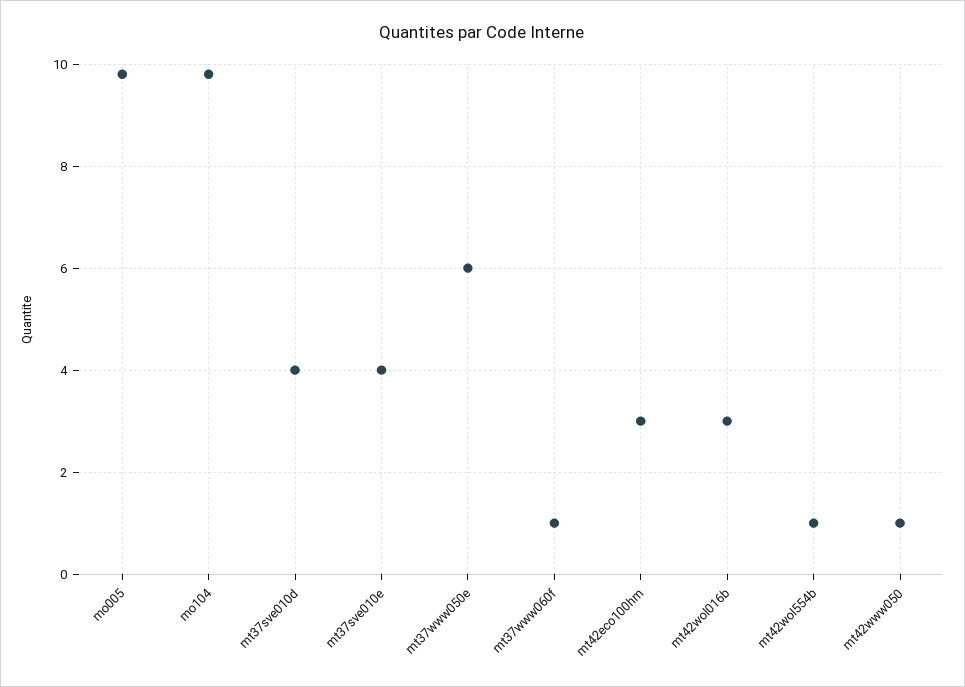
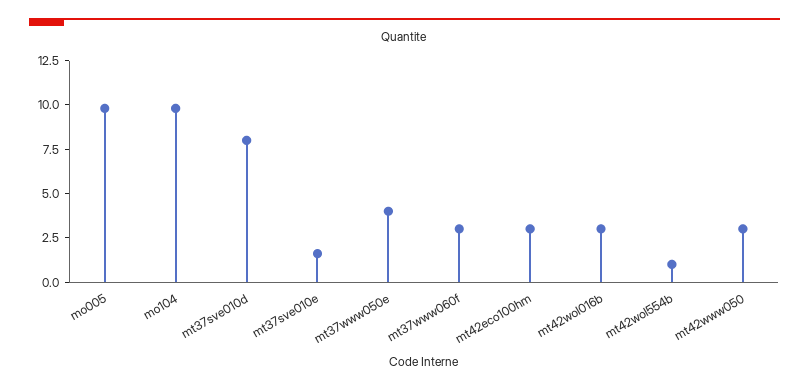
  {
    "mo005": 9.8,
    "mo104": 9.8,
-   "mt37sve010d": 4,
+   "mt37sve010d": 8,
-   "mt37sve010e": 4,
+   "mt37sve010e": 1.5,
-   "mt37www050e": 6,
+   "mt37www050e": 4,
-   "mt37www060f": 1,
+   "mt37www060f": 3,
    "mt42eco100hm": 3,
    "mt42wol016b": 3,
    "mt42wol554b": 1,
-   "mt42www050": 1
+   "mt42www050": 3
  }

